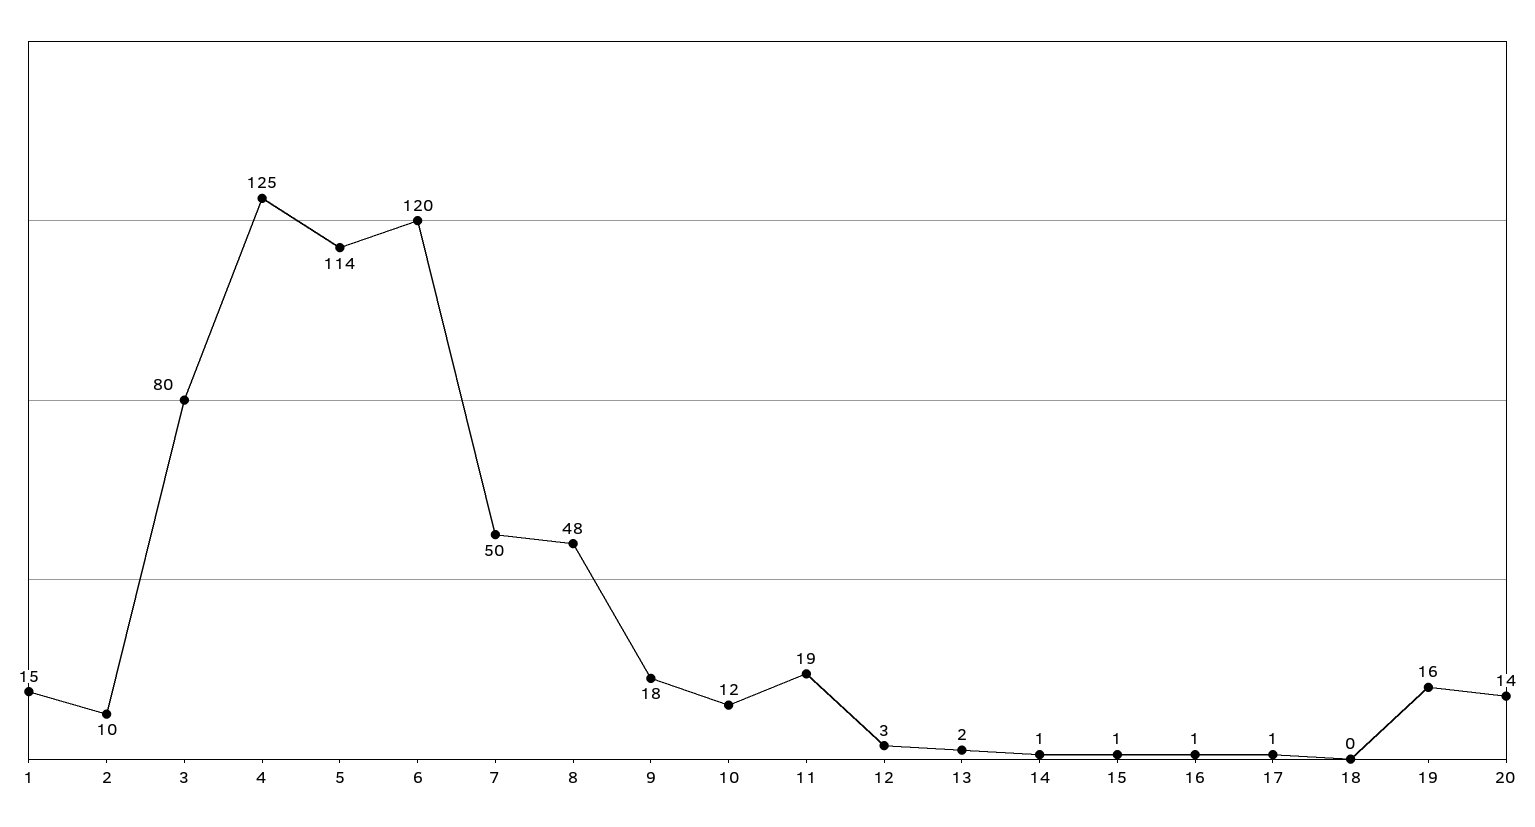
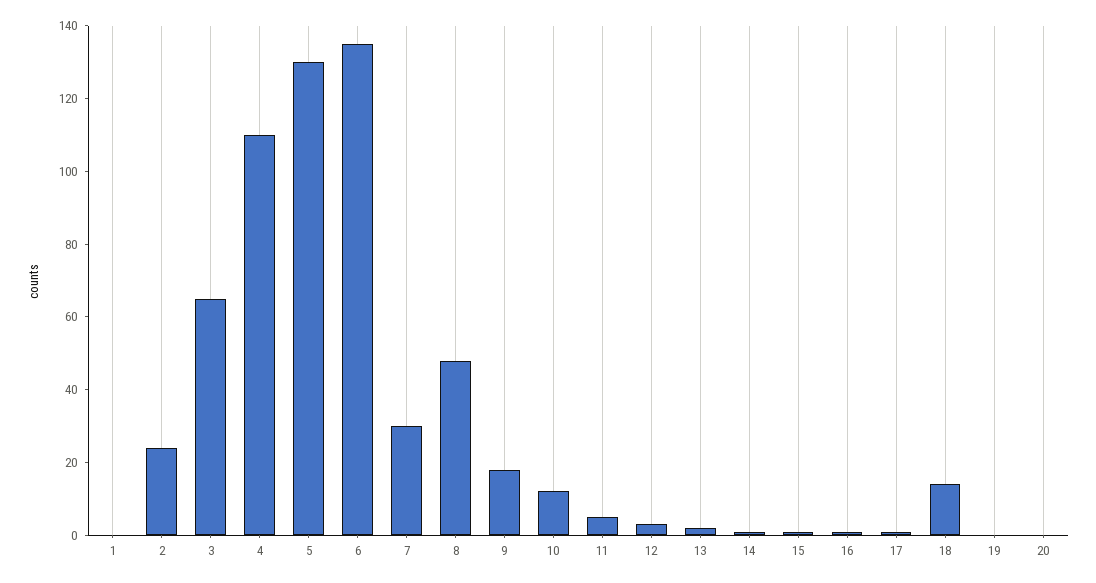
  {
-   "1": 15,
+   "1": 0,
-   "2": 10,
+   "2": 25,
-   "3": 80,
+   "3": 65,
-   "4": 125,
+   "4": 110,
-   "5": 114,
+   "5": 130,
-   "6": 120,
+   "6": 135,
-   "7": 50,
+   "7": 30,
    "8": 48,
    "9": 18,
    "10": 12,
-   "11": 19,
+   "11": 5,
    "12": 3,
    "13": 2,
    "14": 1,
    "15": 1,
    "16": 1,
    "17": 1,
-   "18": 0,
+   "18": 15,
-   "19": 16,
+   "19": 0,
-   "20": 14
+   "20": 0
  }

